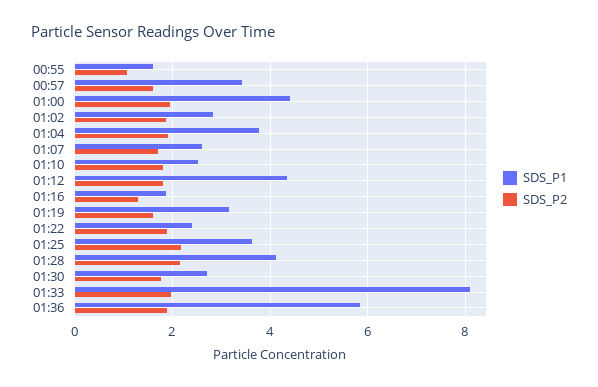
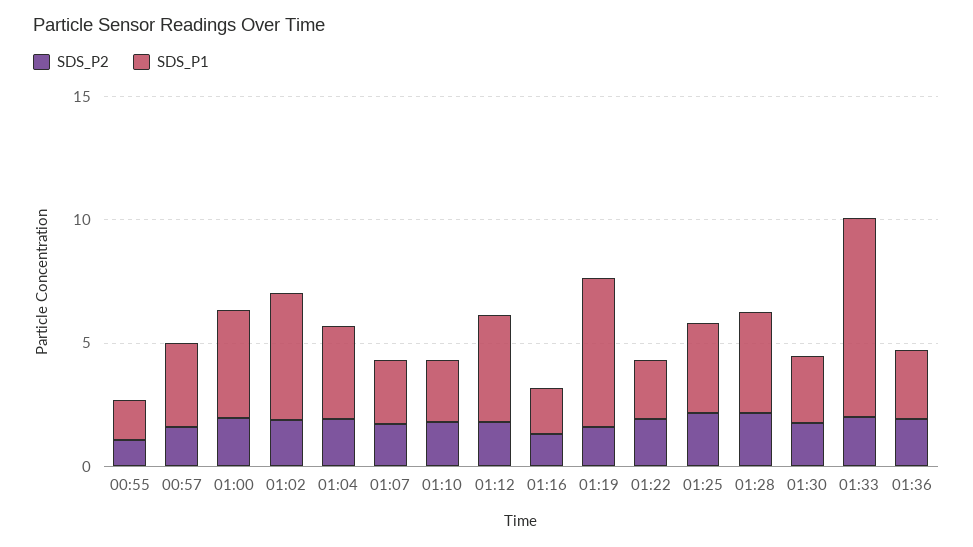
  {
    "SDS_P1": {
      "00:55": 1.6,
      "00:57": 3.4,
      "01:00": 4.4,
-     "01:02": 2.8,
+     "01:02": 5,
      "01:04": 3.8,
      "01:07": 2.6,
      "01:10": 2.6,
      "01:12": 4.4,
      "01:16": 1.8,
-     "01:19": 3.2,
+     "01:19": 6,
      "01:22": 2.4,
      "01:25": 3.6,
      "01:28": 4.2,
      "01:30": 2.8,
      "01:33": 8.2,
-     "01:36": 5.8
+     "01:36": 3
    },
    "SDS_P2": {
      "00:55": 1,
      "00:57": 1.6,
      "01:00": 2,
      "01:02": 1.8,
      "01:04": 2,
      "01:07": 1.8,
      "01:10": 1.8,
      "01:12": 1.8,
      "01:16": 1.4,
      "01:19": 1.6,
      "01:22": 2,
      "01:25": 2.2,
      "01:28": 2.2,
      "01:30": 1.8,
      "01:33": 2,
      "01:36": 2
    }
  }

